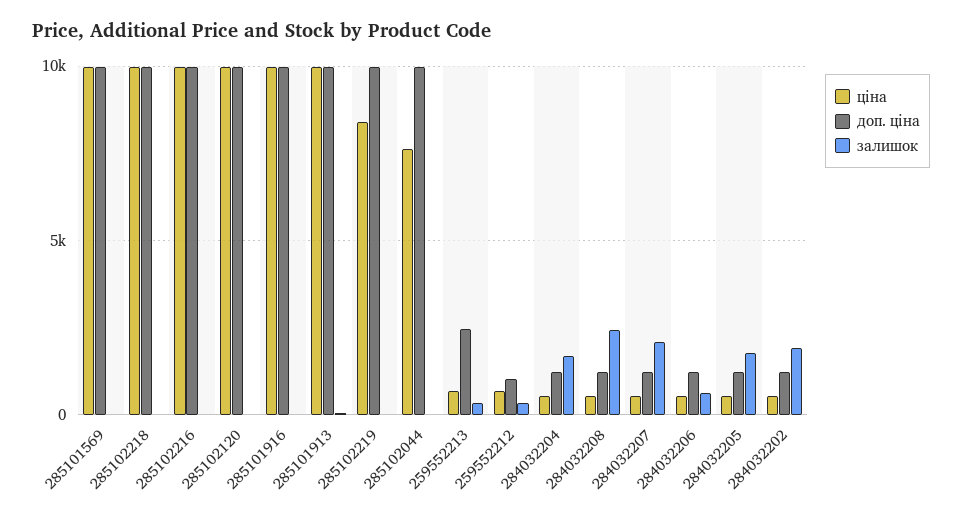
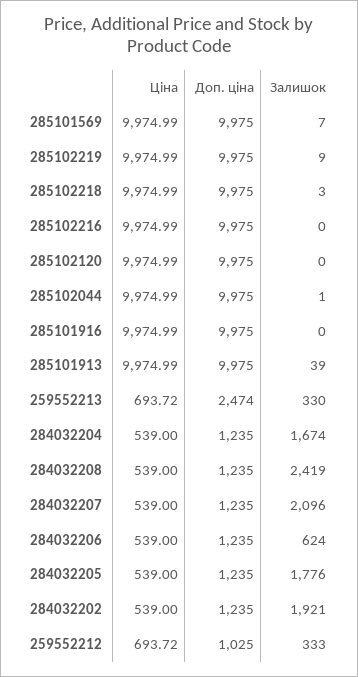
  {
    "ціна": {
      "285101569": 9974.99,
      "285102218": 9974.99,
      "285102216": 9974.99,
      "285102120": 9974.99,
      "285101916": 9974.99,
      "285101913": 9974.99,
-     "285102219": 8500,
+     "285102219": 9974.99,
-     "285102044": 7500,
+     "285102044": 9974.99,
      "259552213": 693.72,
      "259552212": 693.72,
      "284032204": 539,
      "284032208": 539,
      "284032207": 539,
      "284032206": 539,
      "284032205": 539,
      "284032202": 539
    },
    "доп. ціна": {
      "285101569": 9975,
      "285102218": 9975,
      "285102216": 9975,
      "285102120": 9975,
      "285101916": 9975,
      "285101913": 9975,
      "285102219": 9975,
      "285102044": 9975,
      "259552213": 2474,
      "259552212": 1025,
      "284032204": 1235,
      "284032208": 1235,
      "284032207": 1235,
      "284032206": 1235,
      "284032205": 1235,
      "284032202": 1235
    },
    "залишок": {
      "285101569": 7,
      "285102218": 3,
      "285102216": 0,
      "285102120": 0,
      "285101916": 0,
      "285101913": 39,
      "285102219": 9,
      "285102044": 1,
      "259552213": 330,
      "259552212": 333,
      "284032204": 1674,
      "284032208": 2419,
      "284032207": 2096,
      "284032206": 624,
      "284032205": 1776,
      "284032202": 1921
    }
  }

